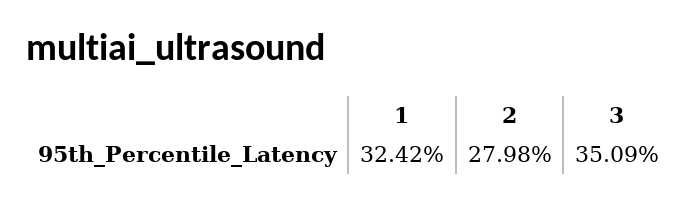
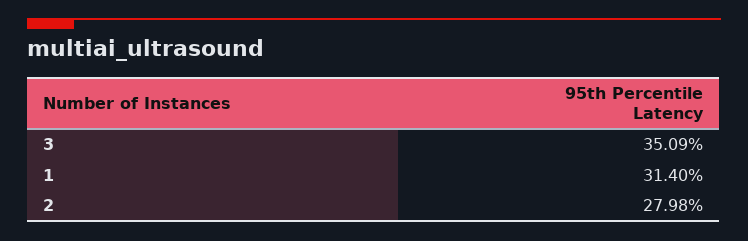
  {
-   "1": 32.42,
+   "1": 31.4,
    "2": 27.98,
    "3": 35.09
  }

